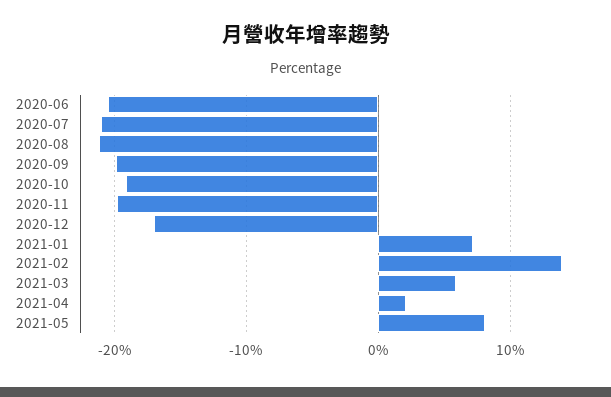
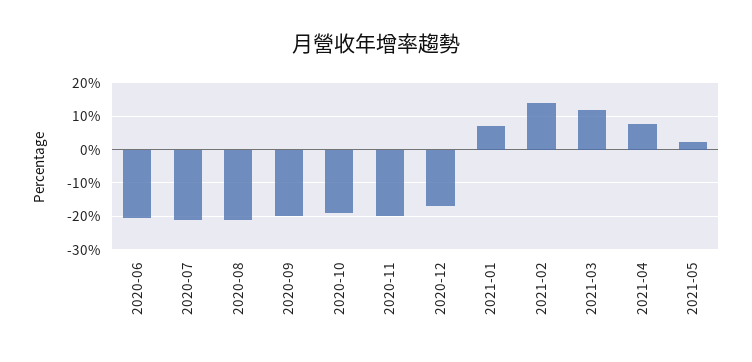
  {
    "2020-06": -21,
    "2020-07": -21,
    "2020-08": -21,
    "2020-09": -20,
    "2020-10": -19,
    "2020-11": -20,
    "2020-12": -17,
    "2021-01": 7,
    "2021-02": 14,
-   "2021-03": 6,
+   "2021-03": 12,
-   "2021-04": 2,
+   "2021-04": 8,
-   "2021-05": 8
+   "2021-05": 2
  }

